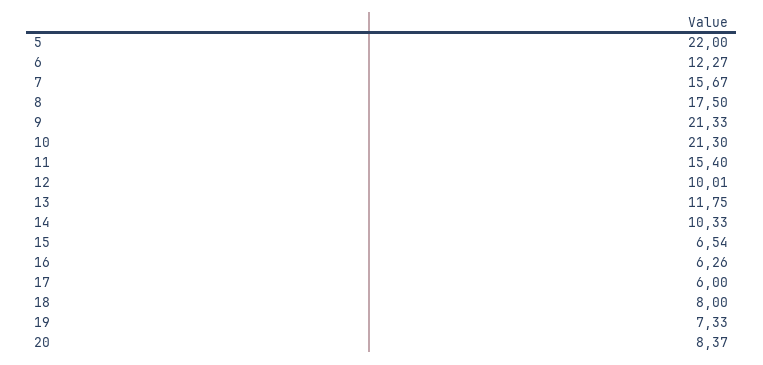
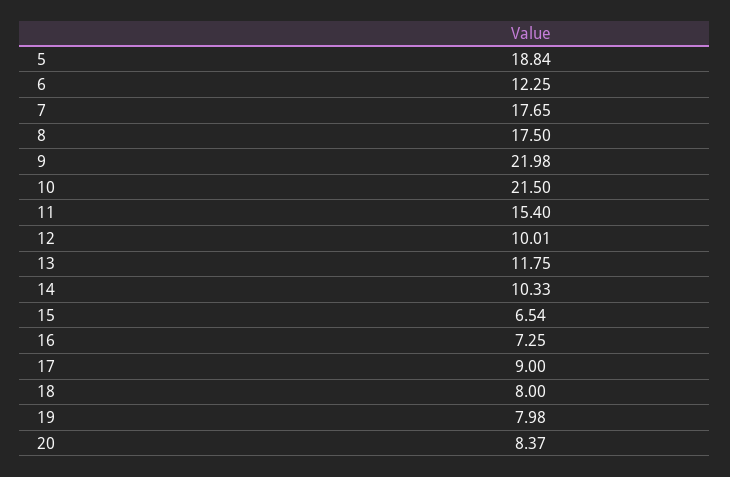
  {
-   "5": 22,
+   "5": 18.84,
-   "6": 12.27,
+   "6": 12.25,
-   "7": 15.67,
+   "7": 17.65,
    "8": 17.5,
-   "9": 21.33,
+   "9": 21.98,
-   "10": 21.3,
+   "10": 21.5,
    "11": 15.4,
    "12": 10.01,
    "13": 11.75,
    "14": 10.33,
    "15": 6.54,
-   "16": 6.26,
+   "16": 7.25,
-   "17": 6,
+   "17": 9,
    "18": 8,
-   "19": 7.33,
+   "19": 7.98,
    "20": 8.37
  }

